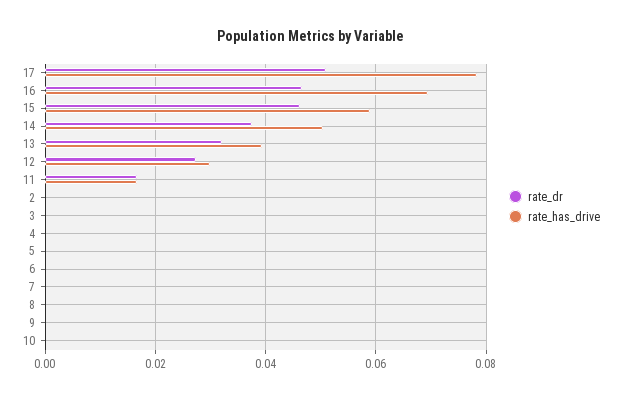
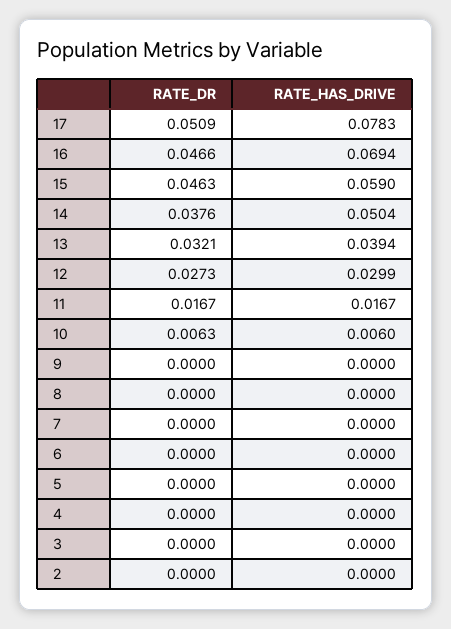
  {
    "rate_dr": {
      "17": 0.0509,
      "16": 0.0466,
      "15": 0.0463,
      "14": 0.0376,
      "13": 0.0321,
      "12": 0.0273,
      "11": 0.0167,
      "2": 0,
      "3": 0,
      "4": 0,
      "5": 0,
      "6": 0,
      "7": 0,
      "8": 0,
      "9": 0,
-     "10": 0
+     "10": 0.0063
    },
    "rate_has_drive": {
      "17": 0.0783,
      "16": 0.0694,
      "15": 0.059,
      "14": 0.0504,
      "13": 0.0394,
      "12": 0.0299,
      "11": 0.0167,
      "2": 0,
      "3": 0,
      "4": 0,
      "5": 0,
      "6": 0,
      "7": 0,
      "8": 0,
      "9": 0,
-     "10": 0
+     "10": 0.006
    }
  }

